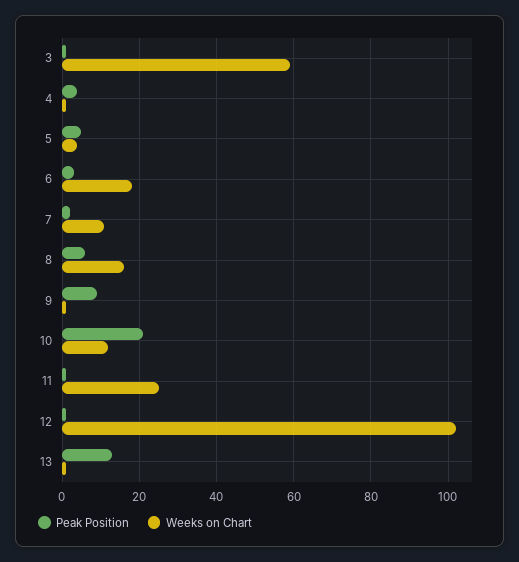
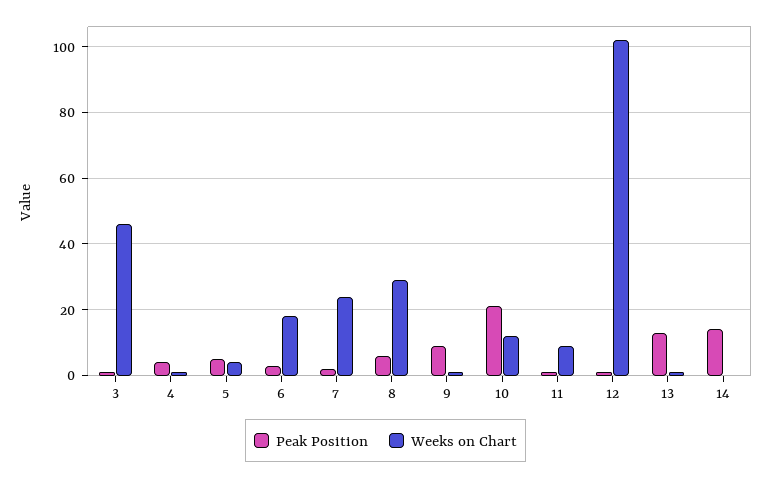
  {
    "Peak Position": {
      "3": 0,
      "4": 5,
      "5": 5,
      "6": 5,
      "7": 0,
      "8": 5,
      "9": 10,
      "10": 20,
      "11": 0,
      "12": 0,
-     "13": 15
+     "13": 15,
+     "14": 15
    },
    "Weeks on Chart": {
-     "3": 60,
+     "3": 45,
      "4": 0,
      "5": 5,
      "6": 20,
-     "7": 10,
+     "7": 25,
-     "8": 15,
+     "8": 30,
      "9": 0,
      "10": 10,
-     "11": 25,
+     "11": 10,
      "12": 100,
-     "13": 0
+     "13": 0,
+     "14": 0
    }
  }

